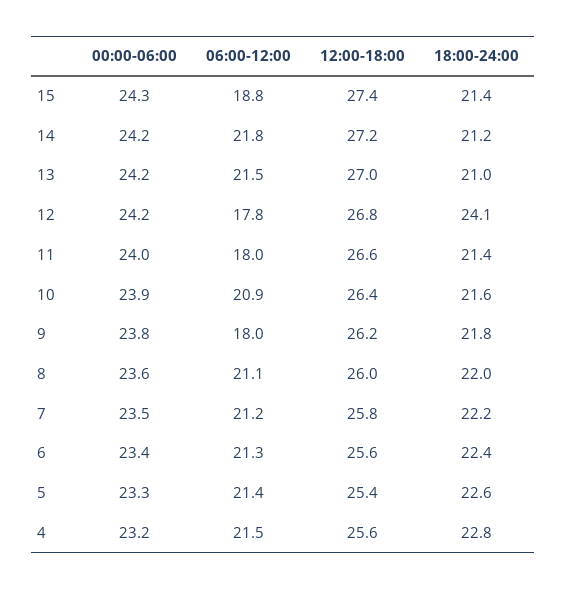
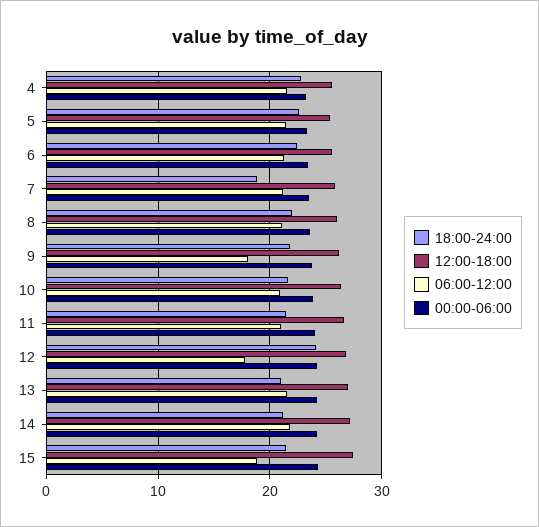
  {
    "00:00-06:00": {
      "15": 24.3,
      "14": 24.2,
      "13": 24.2,
      "12": 24.2,
      "11": 24,
      "10": 23.9,
      "9": 23.8,
      "8": 23.6,
      "7": 23.5,
      "6": 23.4,
      "5": 23.3,
      "4": 23.2
    },
    "06:00-12:00": {
      "15": 18.8,
      "14": 21.8,
      "13": 21.5,
      "12": 17.8,
-     "11": 18,
+     "11": 21,
      "10": 20.9,
      "9": 18,
      "8": 21.1,
      "7": 21.2,
      "6": 21.3,
      "5": 21.4,
      "4": 21.5
    },
    "12:00-18:00": {
      "15": 27.4,
      "14": 27.2,
      "13": 27,
      "12": 26.8,
      "11": 26.6,
      "10": 26.4,
      "9": 26.2,
      "8": 26,
      "7": 25.8,
      "6": 25.6,
      "5": 25.4,
      "4": 25.6
    },
    "18:00-24:00": {
      "15": 21.4,
      "14": 21.2,
      "13": 21,
      "12": 24.1,
      "11": 21.4,
      "10": 21.6,
      "9": 21.8,
      "8": 22,
-     "7": 22.2,
+     "7": 19,
      "6": 22.4,
      "5": 22.6,
      "4": 22.8
    }
  }

